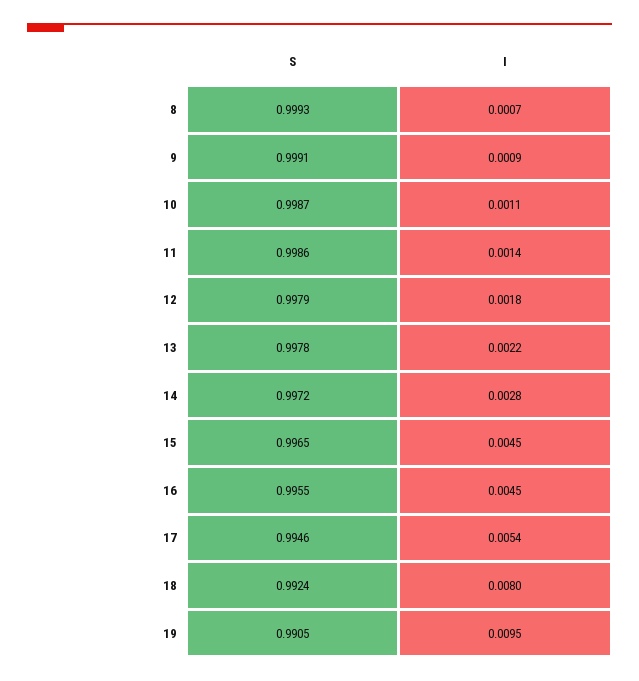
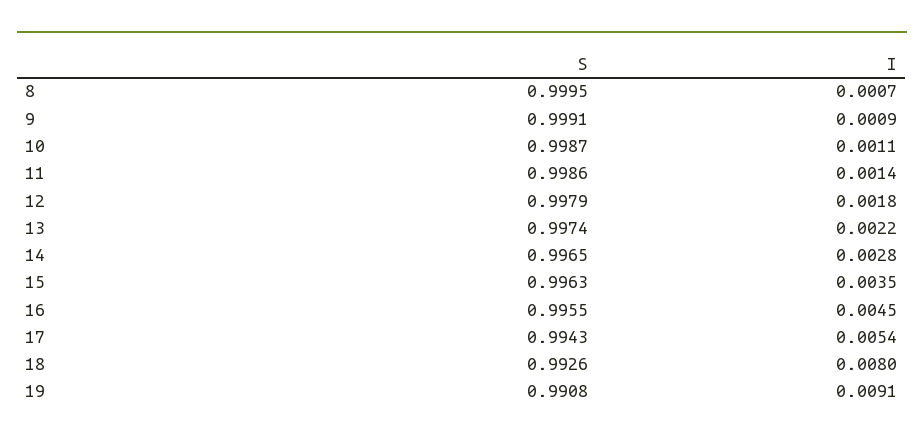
  {
    "S": {
-     "8": 0.9993,
+     "8": 0.9995,
      "9": 0.9991,
      "10": 0.9987,
      "11": 0.9986,
      "12": 0.9979,
-     "13": 0.9978,
+     "13": 0.9974,
-     "14": 0.9972,
+     "14": 0.9965,
-     "15": 0.9965,
+     "15": 0.9963,
      "16": 0.9955,
-     "17": 0.9946,
+     "17": 0.9943,
-     "18": 0.9924,
+     "18": 0.9926,
-     "19": 0.9905
+     "19": 0.9908
    },
    "I": {
      "8": 0.0007,
      "9": 0.0009,
      "10": 0.0011,
      "11": 0.0014,
      "12": 0.0018,
      "13": 0.0022,
      "14": 0.0028,
-     "15": 0.0045,
+     "15": 0.0035,
      "16": 0.0045,
      "17": 0.0054,
      "18": 0.008,
-     "19": 0.0095
+     "19": 0.0091
    }
  }

